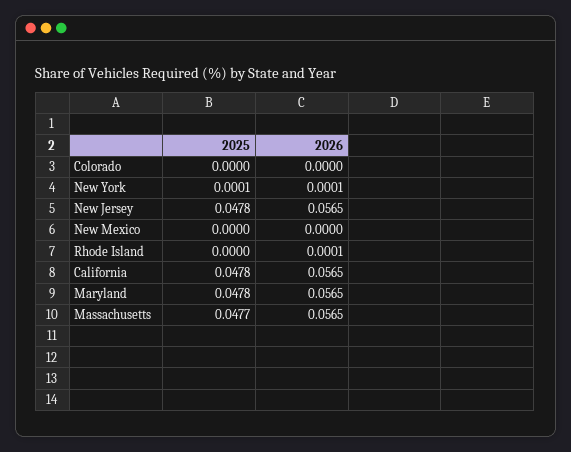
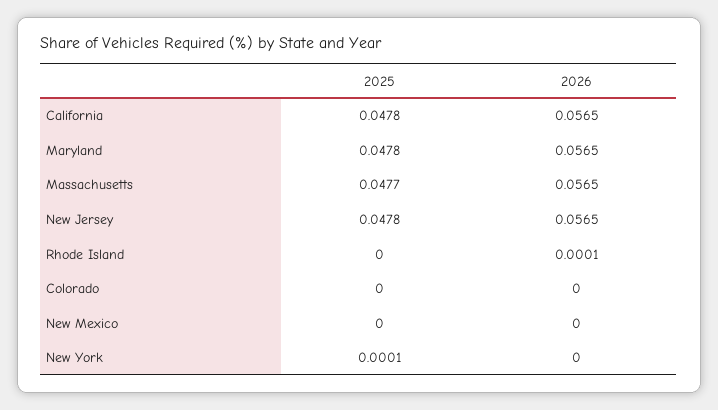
  {
    "2025": {
      "Colorado": 0,
      "New York": 0.0001,
      "New Jersey": 0.0478,
      "New Mexico": 0,
      "Rhode Island": 0,
      "California": 0.0478,
      "Maryland": 0.0478,
      "Massachusetts": 0.0477
    },
    "2026": {
      "Colorado": 0,
-     "New York": 0.0001,
+     "New York": 0,
      "New Jersey": 0.0565,
      "New Mexico": 0,
      "Rhode Island": 0.0001,
      "California": 0.0565,
      "Maryland": 0.0565,
      "Massachusetts": 0.0565
    }
  }

